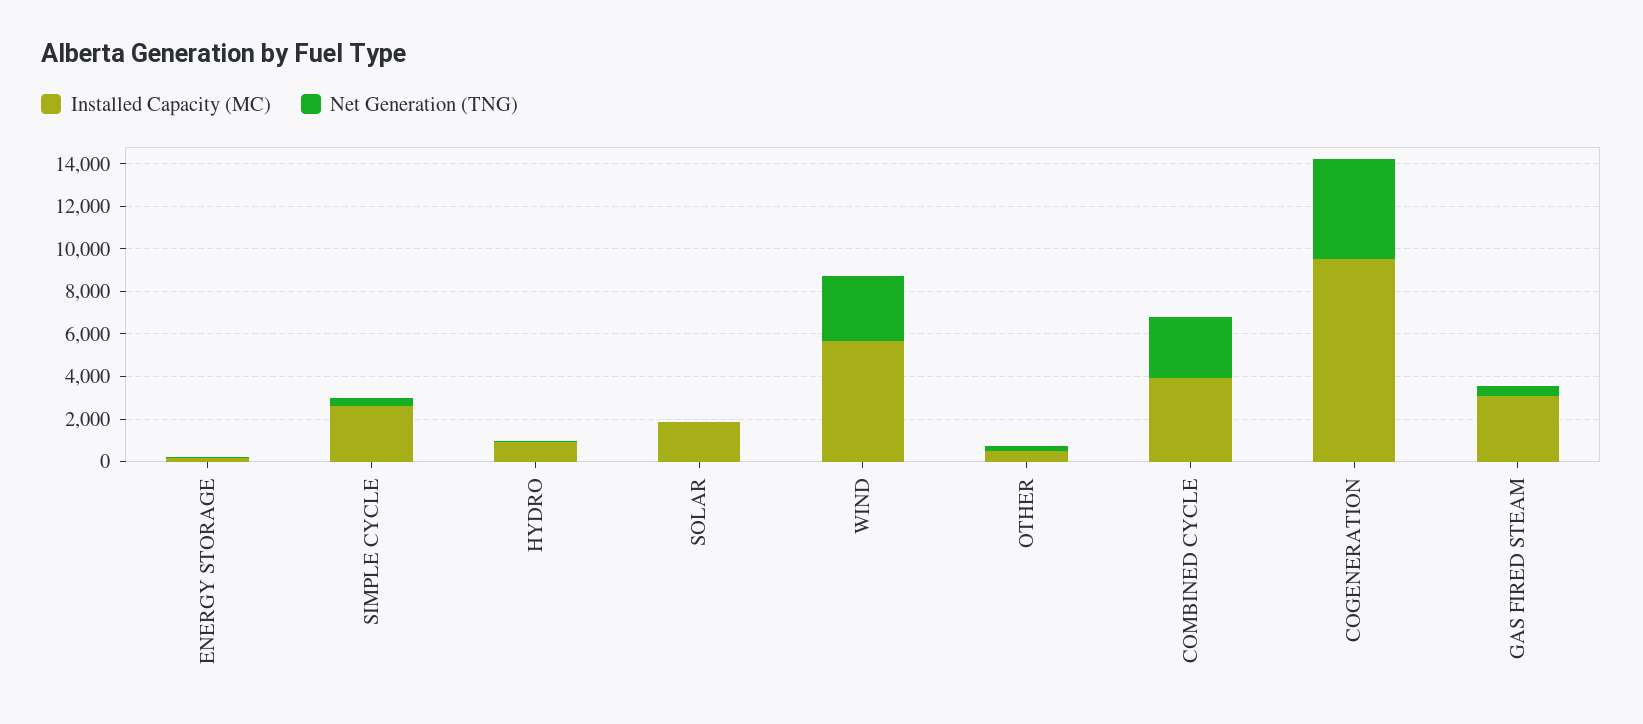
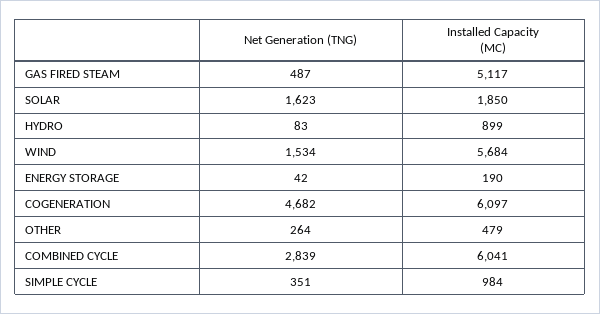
  {
    "Installed Capacity (MC)": {
      "ENERGY STORAGE": 190,
-     "SIMPLE CYCLE": 2500,
+     "SIMPLE CYCLE": 984,
      "HYDRO": 899,
      "SOLAR": 1850,
      "WIND": 5684,
      "OTHER": 479,
-     "COMBINED CYCLE": 4000,
+     "COMBINED CYCLE": 6041,
-     "COGENERATION": 9500,
+     "COGENERATION": 6097,
-     "GAS FIRED STEAM": 3000
+     "GAS FIRED STEAM": 5117
    },
    "Net Generation (TNG)": {
      "ENERGY STORAGE": 42,
      "SIMPLE CYCLE": 351,
      "HYDRO": 83,
-     "SOLAR": 0,
+     "SOLAR": 1623,
-     "WIND": 3000,
+     "WIND": 1534,
      "OTHER": 264,
      "COMBINED CYCLE": 2839,
      "COGENERATION": 4682,
      "GAS FIRED STEAM": 487
    }
  }

